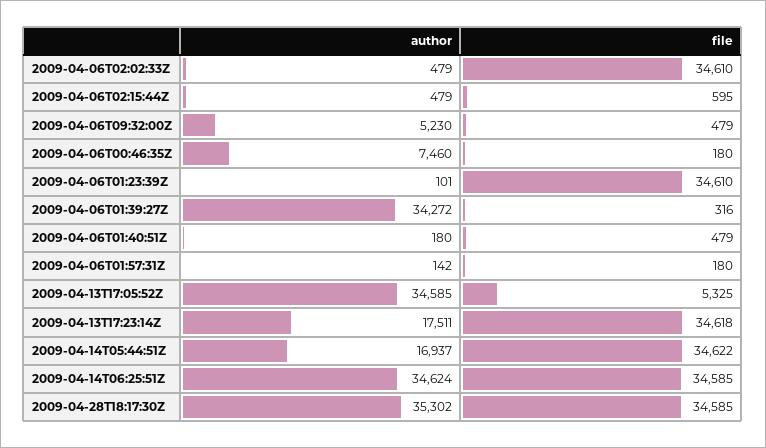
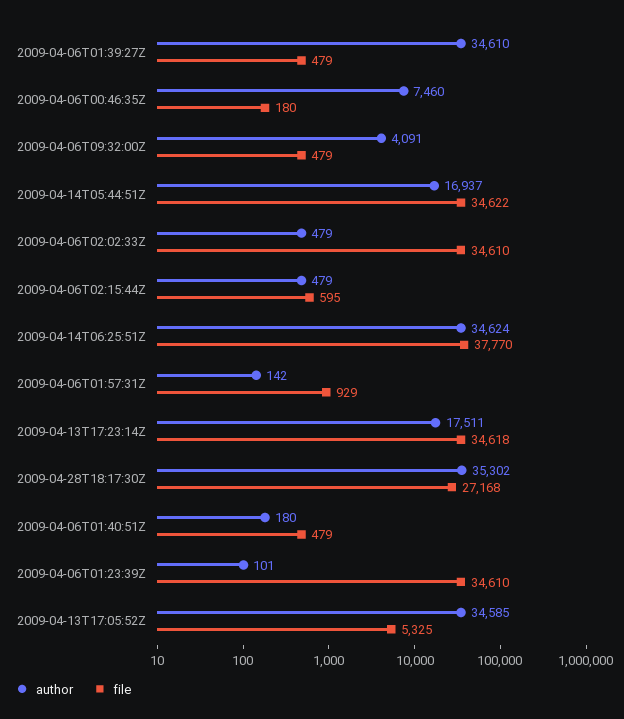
  {
    "author": {
      "2009-04-06T02:02:33Z": 479,
      "2009-04-06T02:15:44Z": 479,
-     "2009-04-06T09:32:00Z": 5230,
+     "2009-04-06T09:32:00Z": 4091,
      "2009-04-06T00:46:35Z": 7460,
      "2009-04-06T01:23:39Z": 101,
-     "2009-04-06T01:39:27Z": 34272,
+     "2009-04-06T01:39:27Z": 34610,
      "2009-04-06T01:40:51Z": 180,
      "2009-04-06T01:57:31Z": 142,
      "2009-04-13T17:05:52Z": 34585,
      "2009-04-13T17:23:14Z": 17511,
      "2009-04-14T05:44:51Z": 16937,
      "2009-04-14T06:25:51Z": 34624,
      "2009-04-28T18:17:30Z": 35302
    },
    "file": {
      "2009-04-06T02:02:33Z": 34610,
      "2009-04-06T02:15:44Z": 595,
      "2009-04-06T09:32:00Z": 479,
      "2009-04-06T00:46:35Z": 180,
      "2009-04-06T01:23:39Z": 34610,
-     "2009-04-06T01:39:27Z": 316,
+     "2009-04-06T01:39:27Z": 479,
      "2009-04-06T01:40:51Z": 479,
-     "2009-04-06T01:57:31Z": 180,
+     "2009-04-06T01:57:31Z": 929,
      "2009-04-13T17:05:52Z": 5325,
      "2009-04-13T17:23:14Z": 34618,
      "2009-04-14T05:44:51Z": 34622,
-     "2009-04-14T06:25:51Z": 34585,
+     "2009-04-14T06:25:51Z": 37770,
-     "2009-04-28T18:17:30Z": 34585
+     "2009-04-28T18:17:30Z": 27168
    }
  }

